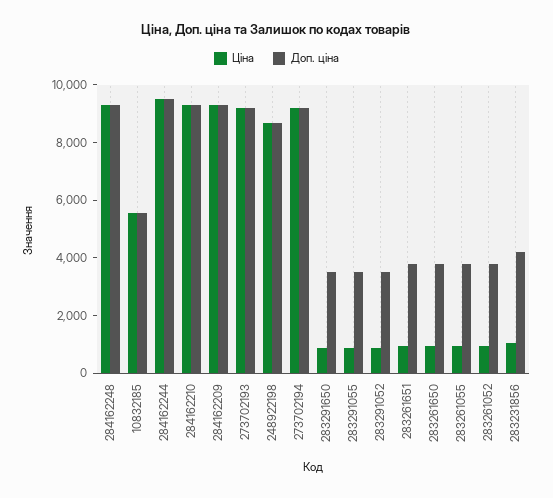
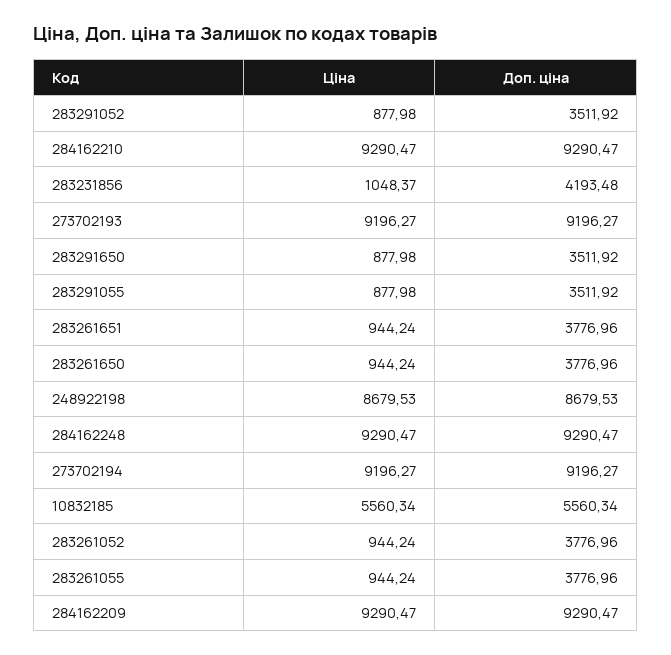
  {
    "Ціна": {
      "284162248": 9290.47,
      "10832185": 5560.34,
-     "284162244": 9500,
      "284162210": 9290.47,
      "284162209": 9290.47,
      "273702193": 9196.27,
      "248922198": 8679.53,
      "273702194": 9196.27,
      "283291650": 877.98,
      "283291055": 877.98,
      "283291052": 877.98,
      "283261651": 944.24,
      "283261650": 944.24,
      "283261055": 944.24,
      "283261052": 944.24,
      "283231856": 1048.37
    },
    "Доп. ціна": {
      "284162248": 9290.47,
      "10832185": 5560.34,
-     "284162244": 9500,
      "284162210": 9290.47,
      "284162209": 9290.47,
      "273702193": 9196.27,
      "248922198": 8679.53,
      "273702194": 9196.27,
      "283291650": 3511.92,
      "283291055": 3511.92,
      "283291052": 3511.92,
      "283261651": 3776.96,
      "283261650": 3776.96,
      "283261055": 3776.96,
      "283261052": 3776.96,
      "283231856": 4193.48
    }
  }

